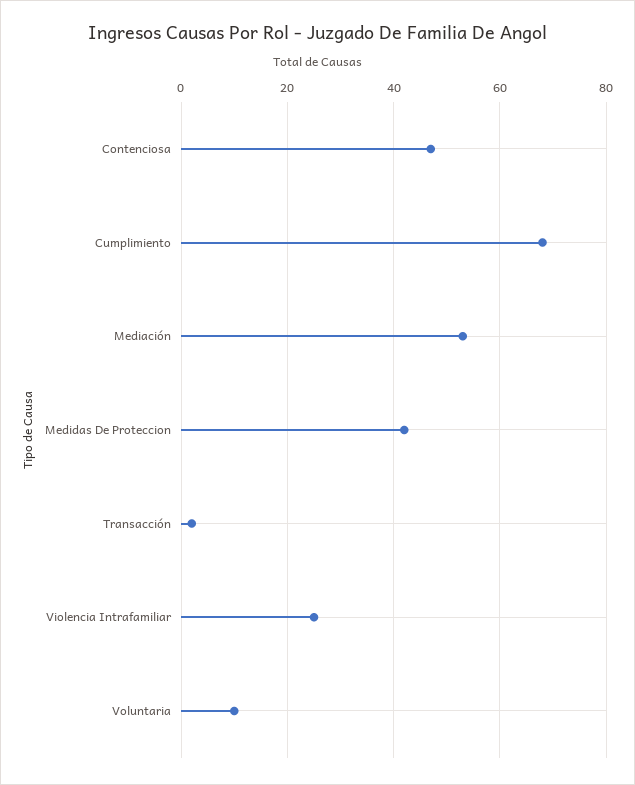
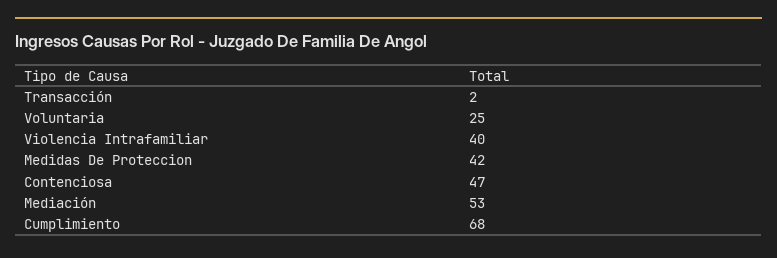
  {
    "Contenciosa": 47,
    "Cumplimiento": 68,
    "Mediación": 53,
    "Medidas De Proteccion": 42,
    "Transacción": 2,
-   "Violencia Intrafamiliar": 25,
+   "Violencia Intrafamiliar": 40,
-   "Voluntaria": 10
+   "Voluntaria": 25
  }

